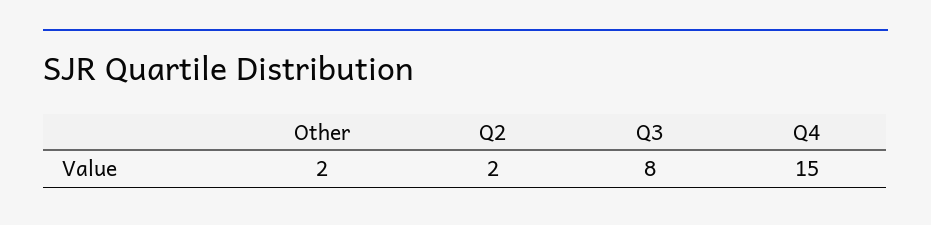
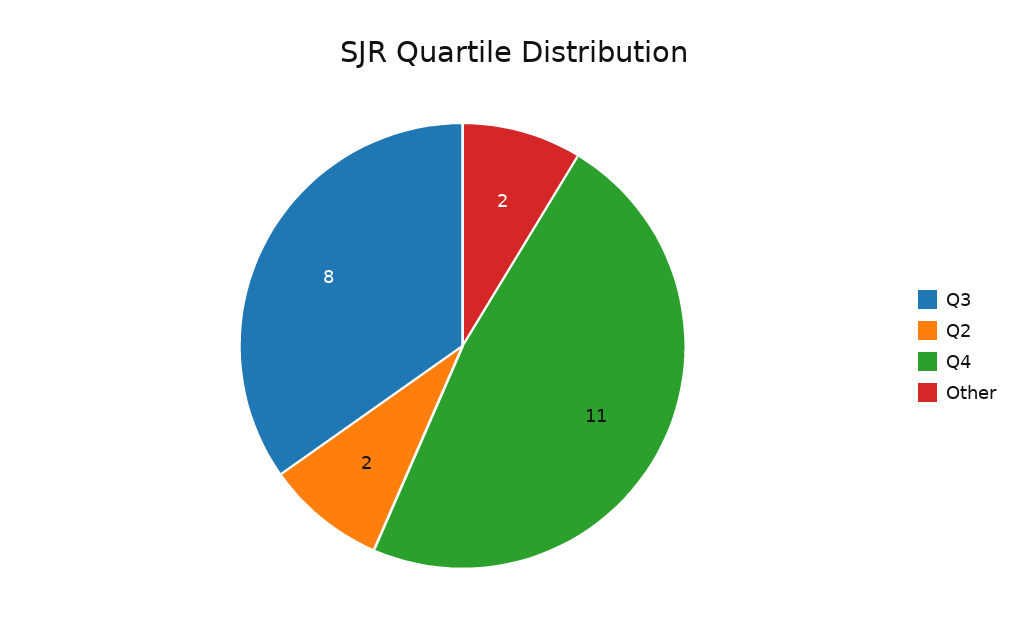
  {
    "Other": 2,
    "Q2": 2,
    "Q3": 8,
-   "Q4": 15
+   "Q4": 11
  }

